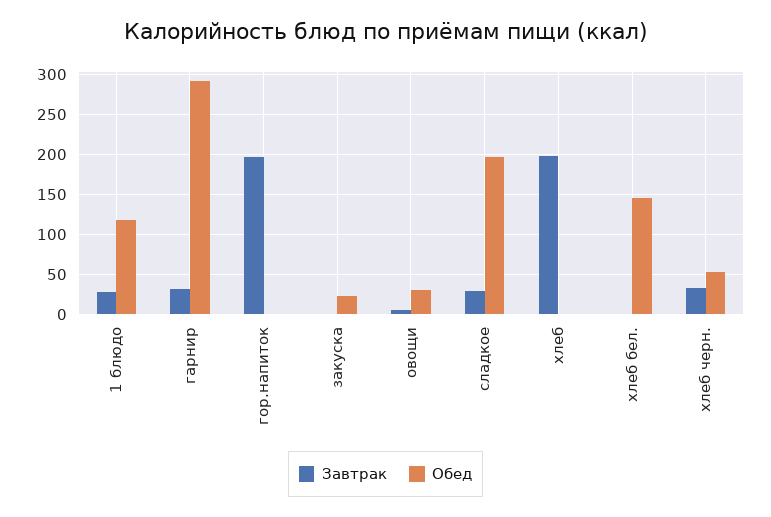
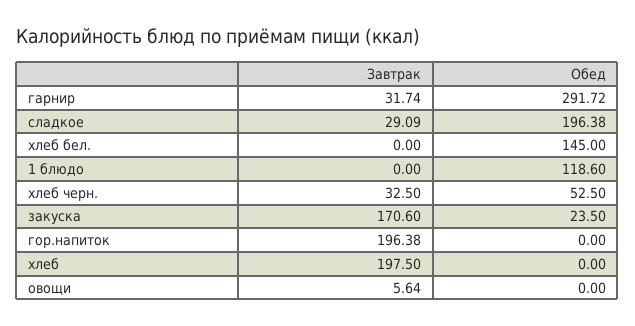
  {
    "Завтрак": {
-     "1 блюдо": 30,
+     "1 блюдо": 0,
      "гарнир": 31.74,
      "гор.напиток": 196.38,
-     "закуска": 0,
+     "закуска": 170.6,
      "овощи": 5.64,
      "сладкое": 29.09,
      "хлеб": 197.5,
      "хлеб бел.": 0,
      "хлеб черн.": 32.5
    },
    "Обед": {
      "1 блюдо": 118.6,
      "гарнир": 291.72,
      "гор.напиток": 0,
      "закуска": 23.5,
-     "овощи": 30,
+     "овощи": 0,
      "сладкое": 196.38,
      "хлеб": 0,
      "хлеб бел.": 145,
      "хлеб черн.": 52.5
    }
  }

